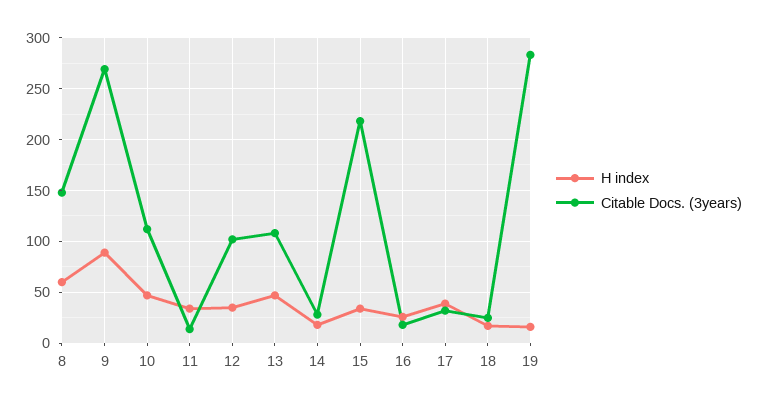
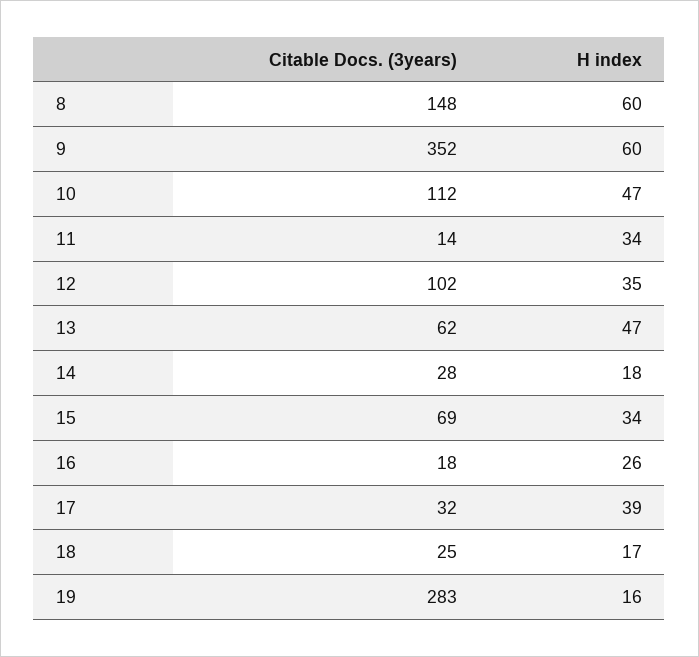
  {
    "H index": {
      "8": 60,
-     "9": 90,
+     "9": 60,
      "10": 47,
      "11": 34,
      "12": 35,
      "13": 47,
      "14": 18,
      "15": 34,
      "16": 26,
      "17": 39,
      "18": 17,
      "19": 16
    },
    "Citable Docs. (3years)": {
      "8": 148,
-     "9": 270,
+     "9": 352,
      "10": 112,
      "11": 14,
      "12": 102,
-     "13": 110,
+     "13": 62,
      "14": 28,
-     "15": 220,
+     "15": 69,
      "16": 18,
      "17": 32,
      "18": 25,
      "19": 283
    }
  }

